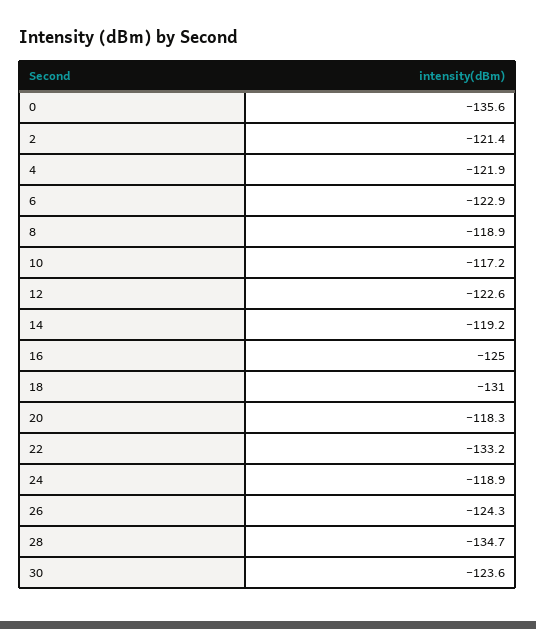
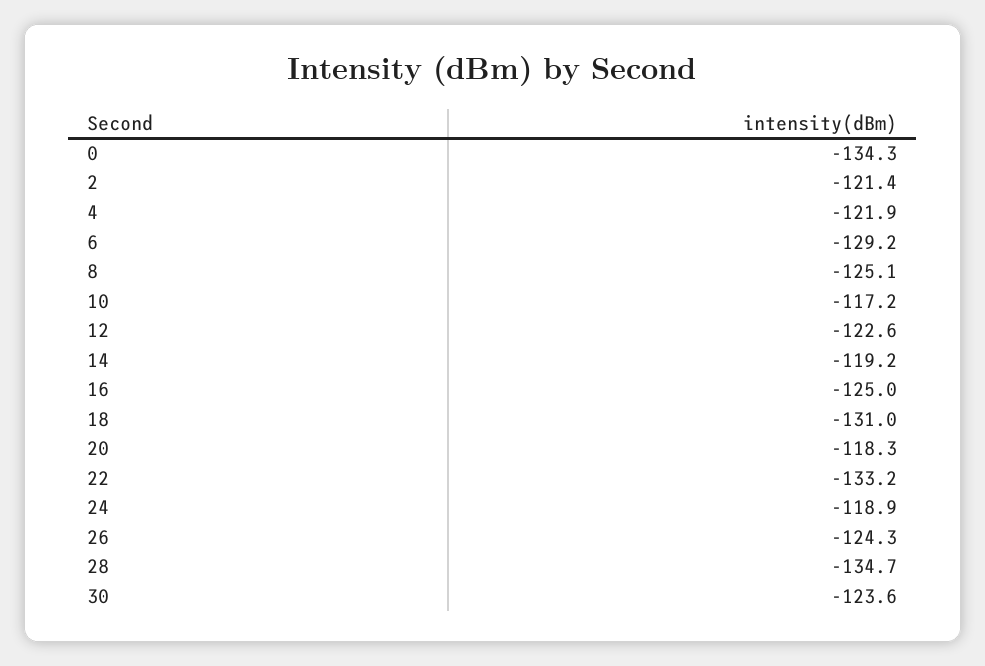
  {
-   "0": -135.6,
+   "0": -134.3,
    "2": -121.4,
    "4": -121.9,
-   "6": -122.9,
+   "6": -129.2,
-   "8": -118.9,
+   "8": -125.1,
    "10": -117.2,
    "12": -122.6,
    "14": -119.2,
    "16": -125,
    "18": -131,
    "20": -118.3,
    "22": -133.2,
    "24": -118.9,
    "26": -124.3,
    "28": -134.7,
    "30": -123.6
  }

